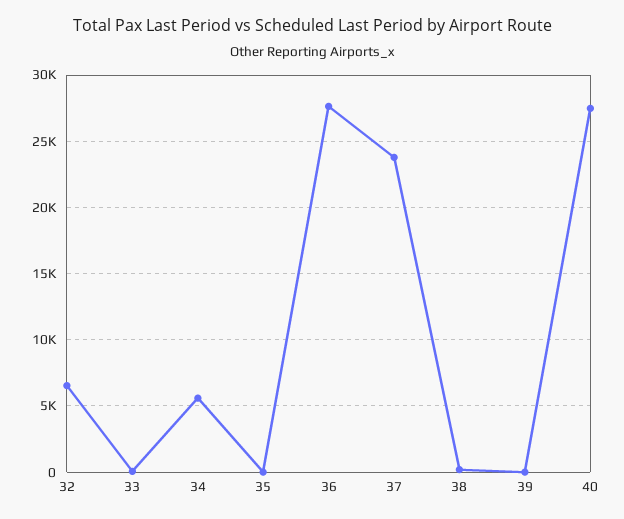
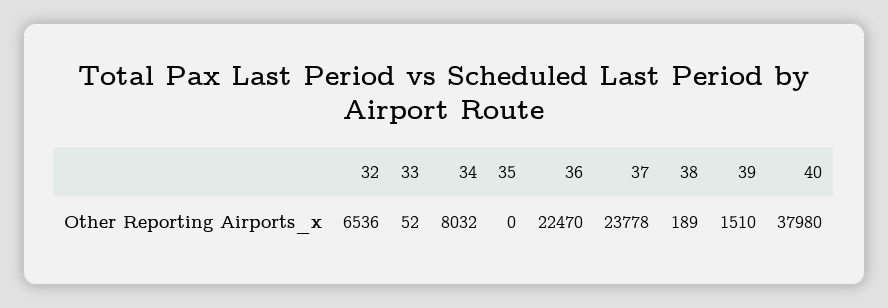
  {
    "32": 6536,
    "33": 52,
-   "34": 5500,
+   "34": 8032,
    "35": 0,
-   "36": 27500,
+   "36": 22470,
    "37": 23778,
    "38": 189,
-   "39": 0,
+   "39": 1510,
-   "40": 27500
+   "40": 37980
  }

